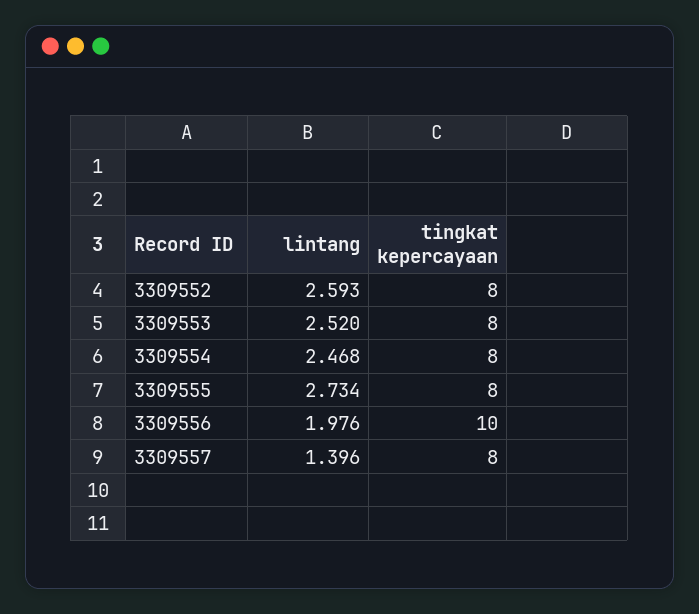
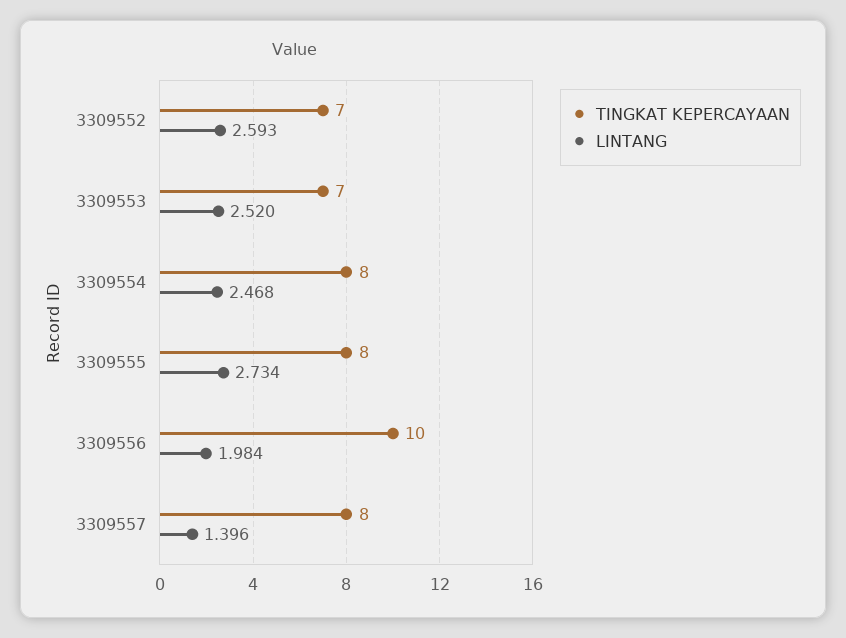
  {
    "lintang": {
      "3309552": 2.593,
      "3309553": 2.52,
      "3309554": 2.468,
      "3309555": 2.734,
-     "3309556": 1.976,
+     "3309556": 1.984,
      "3309557": 1.396
    },
    "tingkat kepercayaan": {
-     "3309552": 8,
+     "3309552": 7,
-     "3309553": 8,
+     "3309553": 7,
      "3309554": 8,
      "3309555": 8,
      "3309556": 10,
      "3309557": 8
    }
  }

